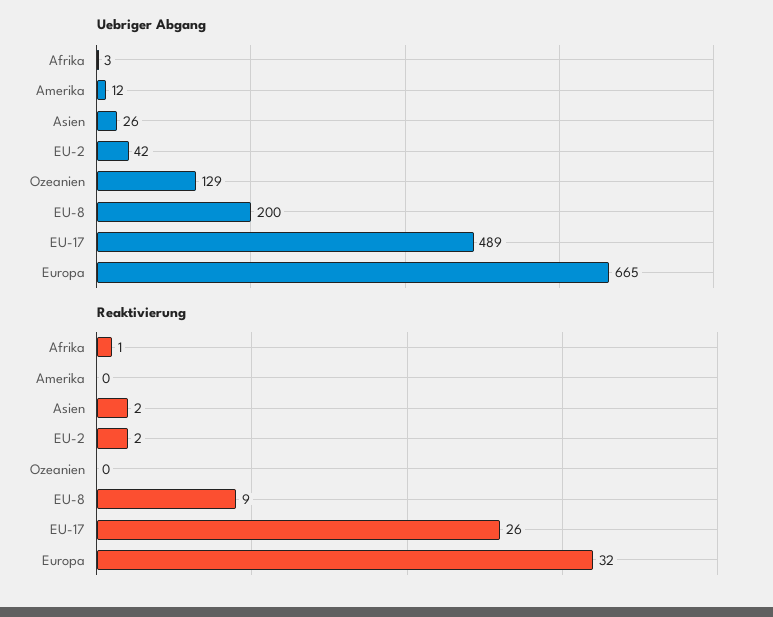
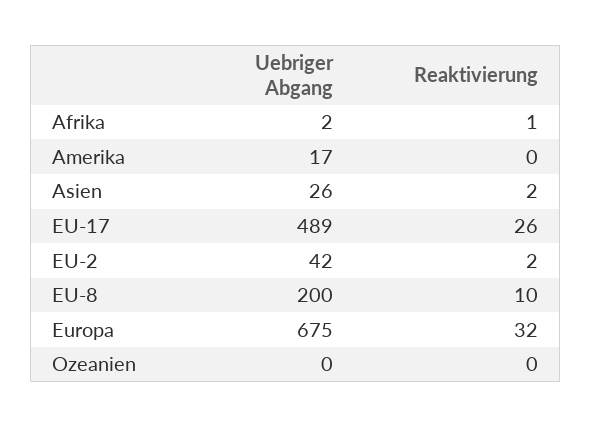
  {
    "Uebriger Abgang": {
-     "Afrika": 3,
+     "Afrika": 2,
-     "Amerika": 12,
+     "Amerika": 17,
      "Asien": 26,
      "EU-2": 42,
-     "Ozeanien": 129,
+     "Ozeanien": 0,
      "EU-8": 200,
      "EU-17": 489,
-     "Europa": 665
+     "Europa": 675
    },
    "Reaktivierung": {
      "Afrika": 1,
      "Amerika": 0,
      "Asien": 2,
      "EU-2": 2,
      "Ozeanien": 0,
-     "EU-8": 9,
+     "EU-8": 10,
      "EU-17": 26,
      "Europa": 32
    }
  }

